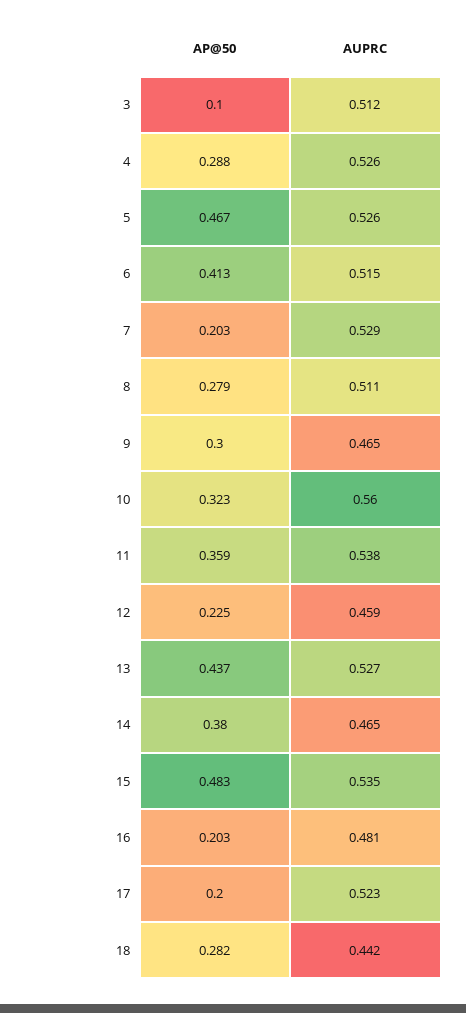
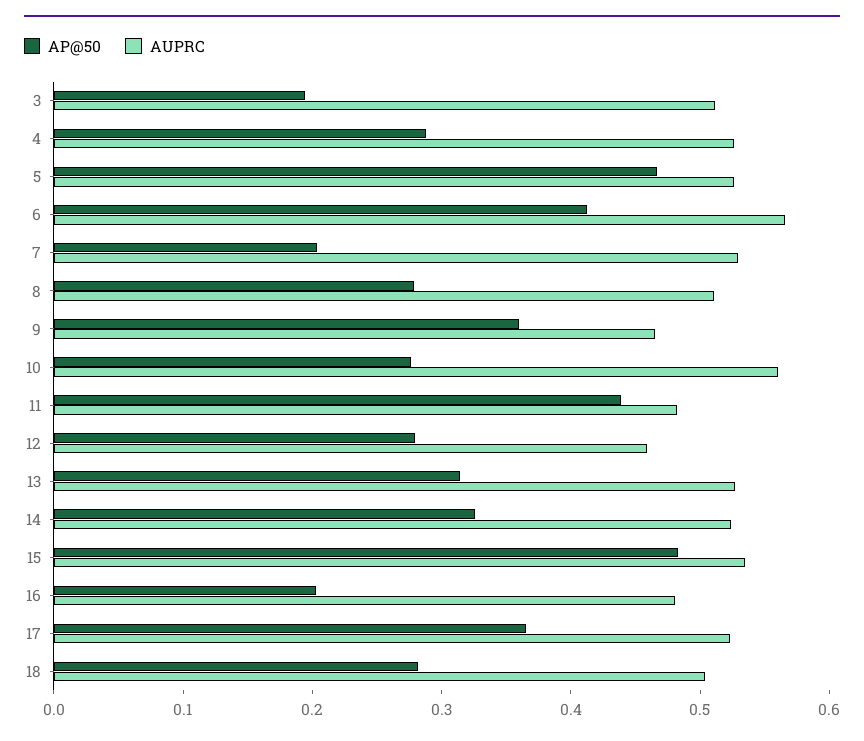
  {
    "AP@50": {
-     "3": 0.1,
+     "3": 0.2,
      "4": 0.288,
      "5": 0.467,
      "6": 0.413,
      "7": 0.203,
      "8": 0.279,
-     "9": 0.3,
+     "9": 0.36,
-     "10": 0.323,
+     "10": 0.28,
-     "11": 0.359,
+     "11": 0.44,
-     "12": 0.225,
+     "12": 0.28,
-     "13": 0.437,
+     "13": 0.32,
-     "14": 0.38,
+     "14": 0.32,
      "15": 0.483,
      "16": 0.203,
-     "17": 0.2,
+     "17": 0.36,
      "18": 0.282
    },
    "AUPRC": {
      "3": 0.512,
      "4": 0.526,
      "5": 0.526,
-     "6": 0.515,
+     "6": 0.56,
      "7": 0.529,
      "8": 0.511,
      "9": 0.465,
      "10": 0.56,
-     "11": 0.538,
+     "11": 0.48,
      "12": 0.459,
      "13": 0.527,
-     "14": 0.465,
+     "14": 0.52,
      "15": 0.535,
      "16": 0.481,
      "17": 0.523,
-     "18": 0.442
+     "18": 0.5
    }
  }

